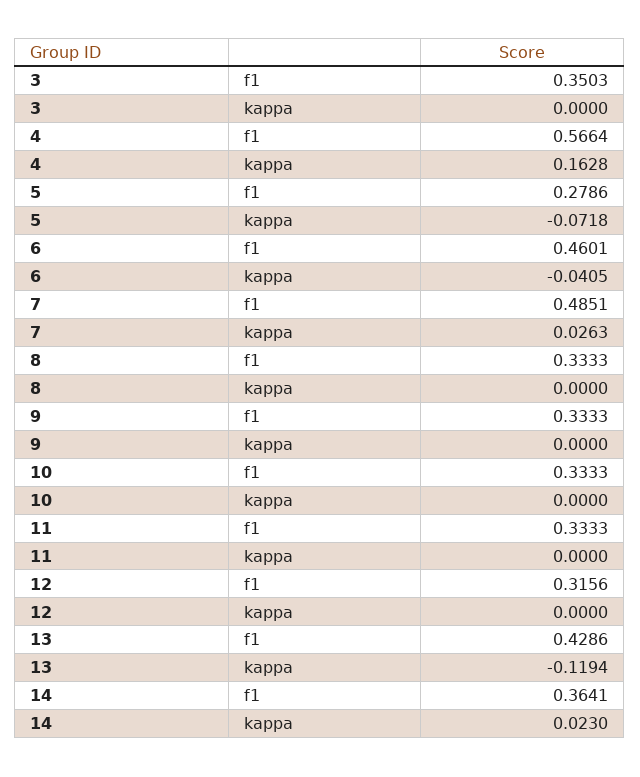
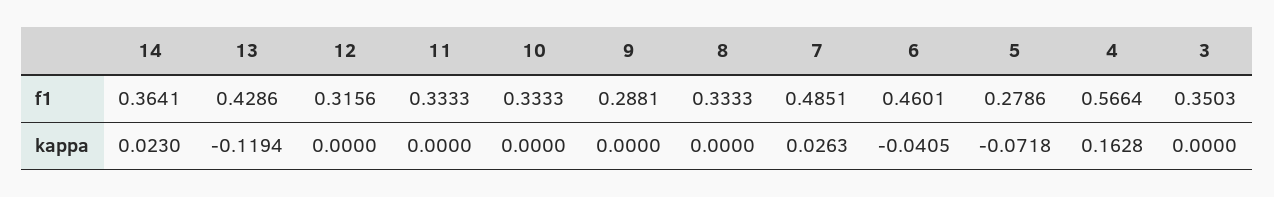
  {
    "3": {
      "f1": 0.3503,
      "kappa": 0
    },
    "4": {
      "f1": 0.5664,
      "kappa": 0.1628
    },
    "5": {
      "f1": 0.2786,
      "kappa": -0.0718
    },
    "6": {
      "f1": 0.4601,
      "kappa": -0.0405
    },
    "7": {
      "f1": 0.4851,
      "kappa": 0.0263
    },
    "8": {
      "f1": 0.3333,
      "kappa": 0
    },
    "9": {
-     "f1": 0.3333,
+     "f1": 0.2881,
      "kappa": 0
    },
    "10": {
      "f1": 0.3333,
      "kappa": 0
    },
    "11": {
      "f1": 0.3333,
      "kappa": 0
    },
    "12": {
      "f1": 0.3156,
      "kappa": 0
    },
    "13": {
      "f1": 0.4286,
      "kappa": -0.1194
    },
    "14": {
      "f1": 0.3641,
      "kappa": 0.023
    }
  }

